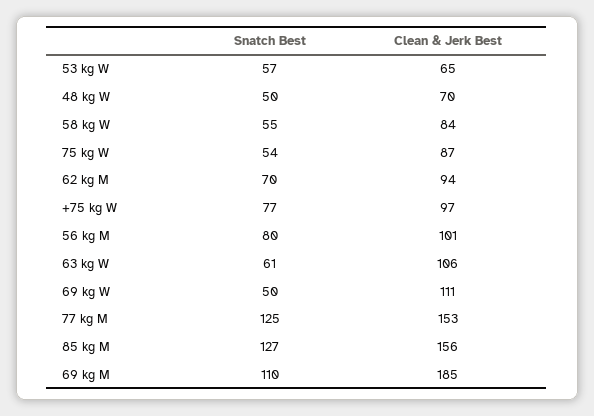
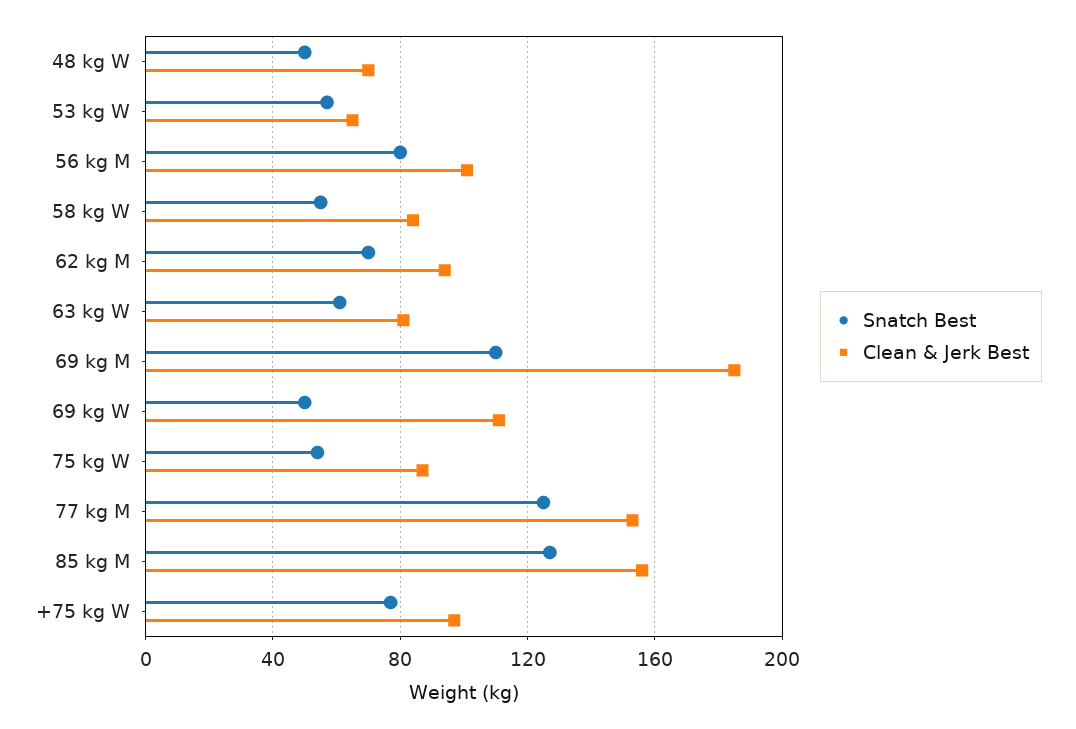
  {
    "Snatch Best": {
      "53 kg W": 57,
      "48 kg W": 50,
      "58 kg W": 55,
      "75 kg W": 54,
      "62 kg M": 70,
      "+75 kg W": 77,
      "56 kg M": 80,
      "63 kg W": 61,
      "69 kg W": 50,
      "77 kg M": 125,
      "85 kg M": 127,
      "69 kg M": 110
    },
    "Clean & Jerk Best": {
      "53 kg W": 65,
      "48 kg W": 70,
      "58 kg W": 84,
      "75 kg W": 87,
      "62 kg M": 94,
      "+75 kg W": 97,
      "56 kg M": 101,
-     "63 kg W": 106,
+     "63 kg W": 80,
      "69 kg W": 111,
      "77 kg M": 153,
      "85 kg M": 156,
      "69 kg M": 185
    }
  }

